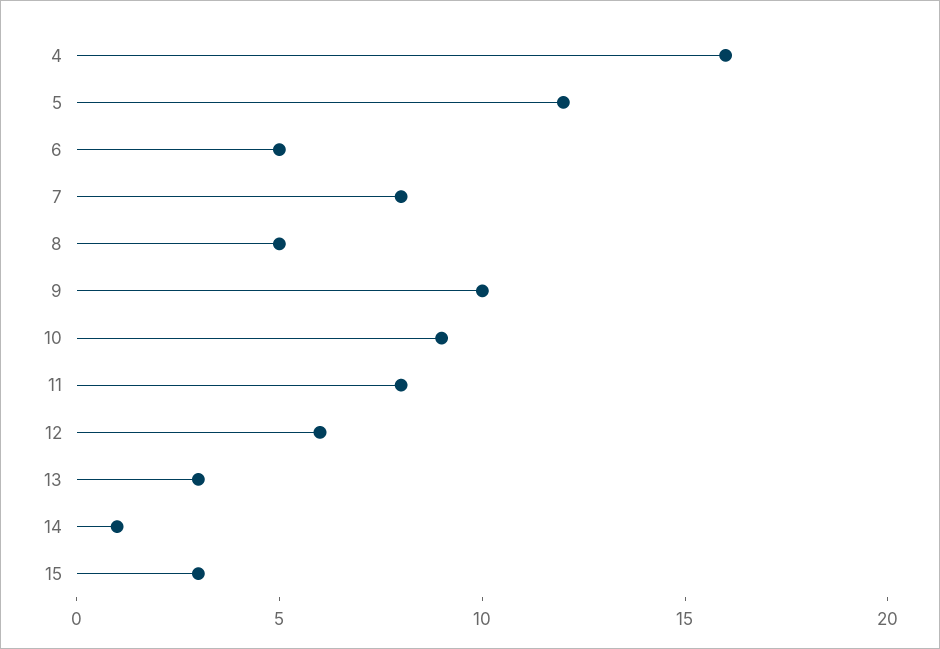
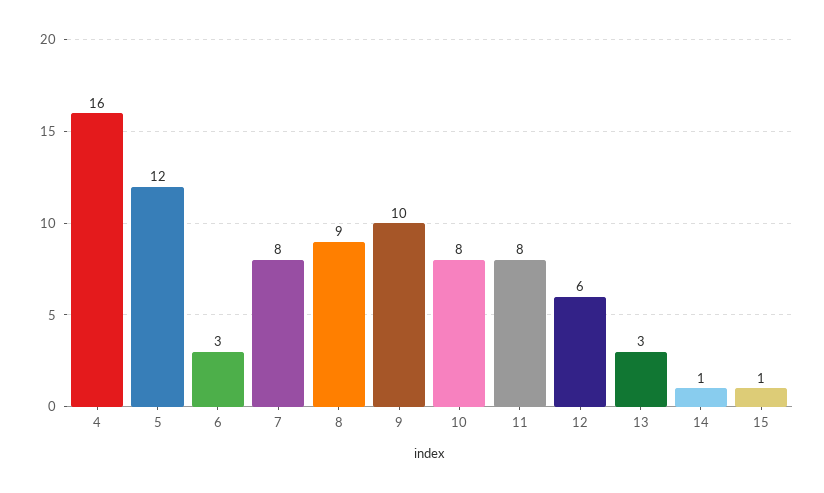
  {
    "4": 16,
    "5": 12,
-   "6": 5,
+   "6": 3,
    "7": 8,
-   "8": 5,
+   "8": 9,
    "9": 10,
-   "10": 9,
+   "10": 8,
    "11": 8,
    "12": 6,
    "13": 3,
    "14": 1,
-   "15": 3
+   "15": 1
  }

